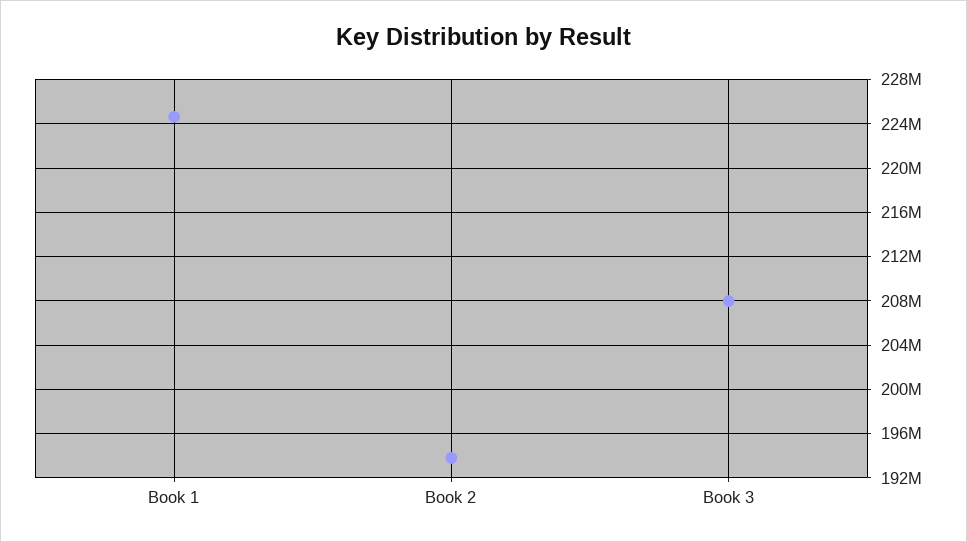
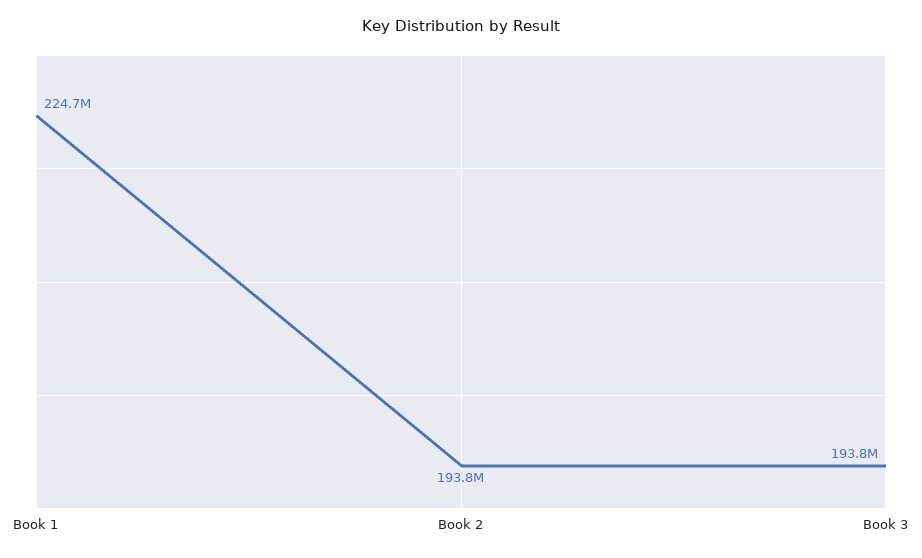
  {
    "Book 1": 224700000,
    "Book 2": 193800000,
-   "Book 3": 208000000
+   "Book 3": 193800000
  }

